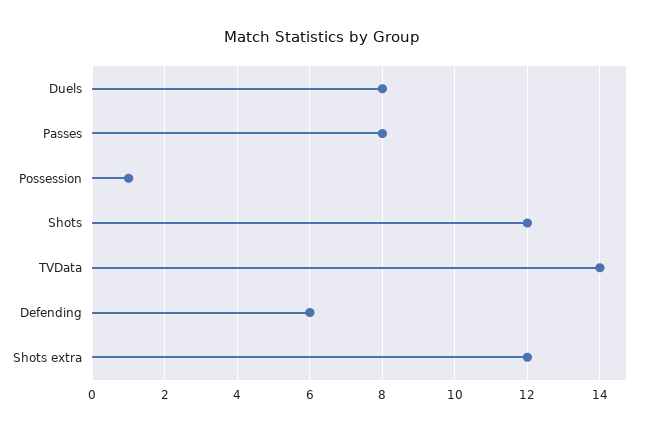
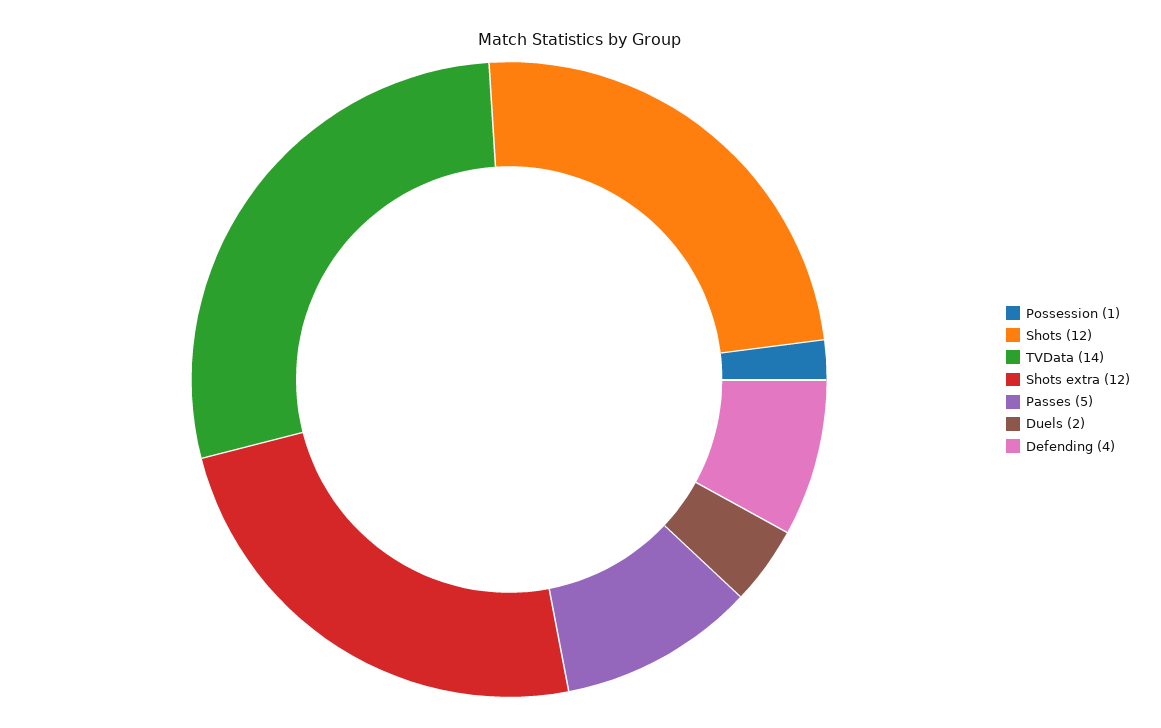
  {
-   "Duels": 8,
+   "Duels": 2,
-   "Passes": 8,
+   "Passes": 5,
    "Possession": 1,
    "Shots": 12,
    "TVData": 14,
-   "Defending": 6,
+   "Defending": 4,
    "Shots extra": 12
  }

